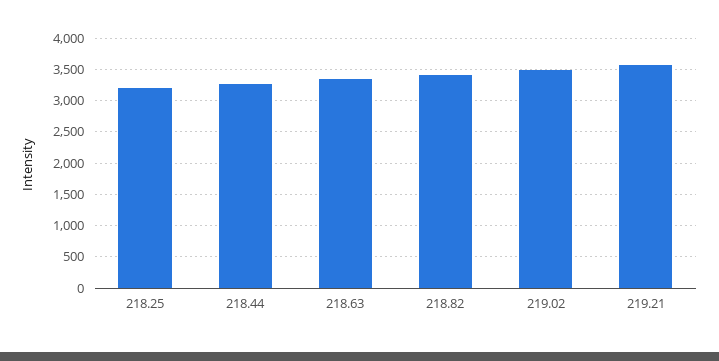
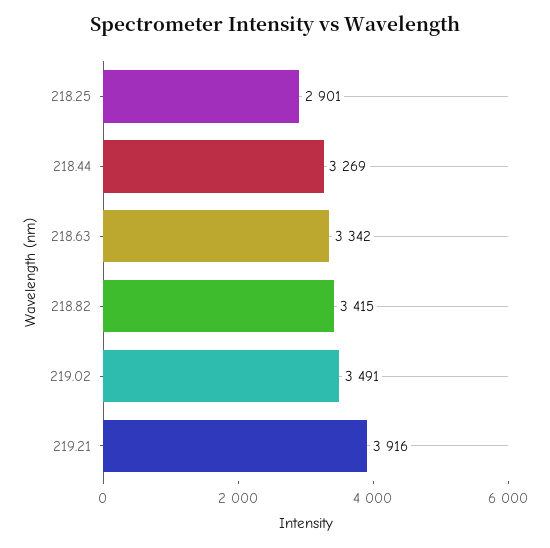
  {
-   "218.25": 3200,
+   "218.25": 2901,
    "218.44": 3269,
    "218.63": 3342,
    "218.82": 3415,
    "219.02": 3491,
-   "219.21": 3600
+   "219.21": 3916
  }

